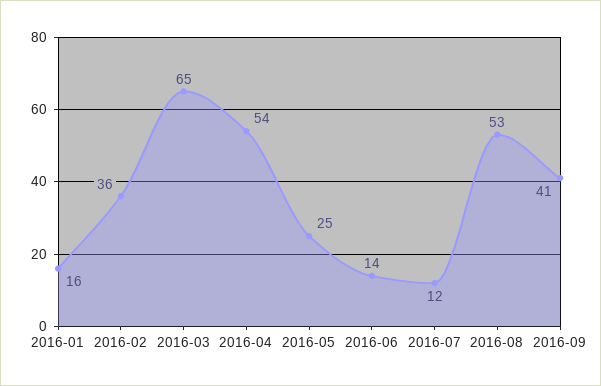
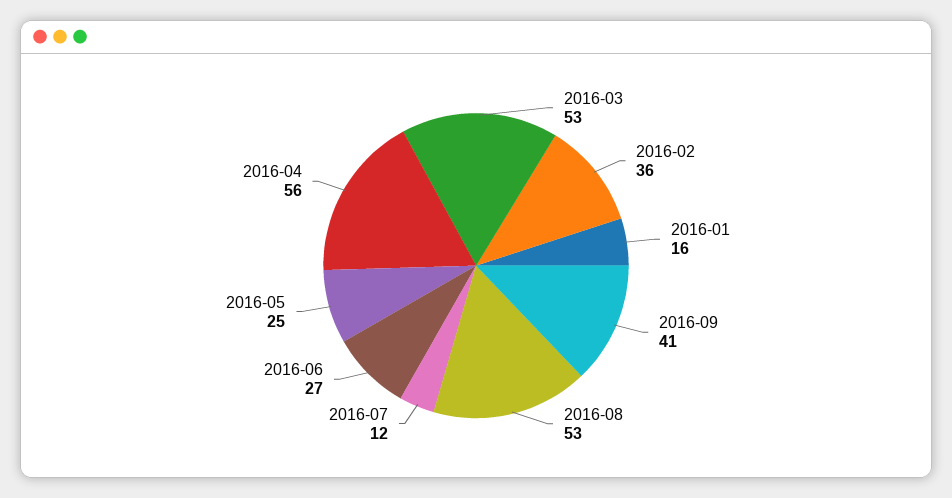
  {
    "2016-01": 16,
    "2016-02": 36,
-   "2016-03": 65,
+   "2016-03": 53,
-   "2016-04": 54,
+   "2016-04": 56,
    "2016-05": 25,
-   "2016-06": 14,
+   "2016-06": 27,
    "2016-07": 12,
    "2016-08": 53,
    "2016-09": 41
  }

